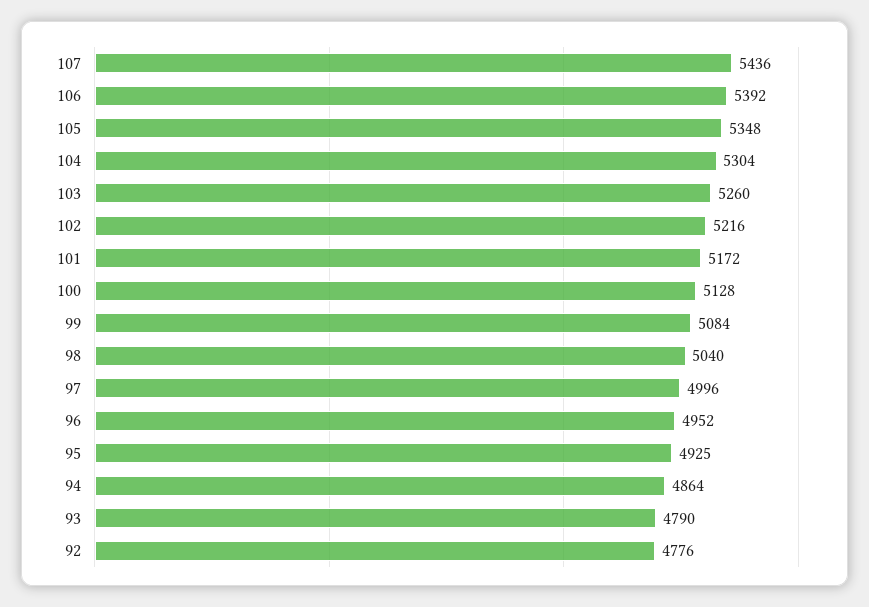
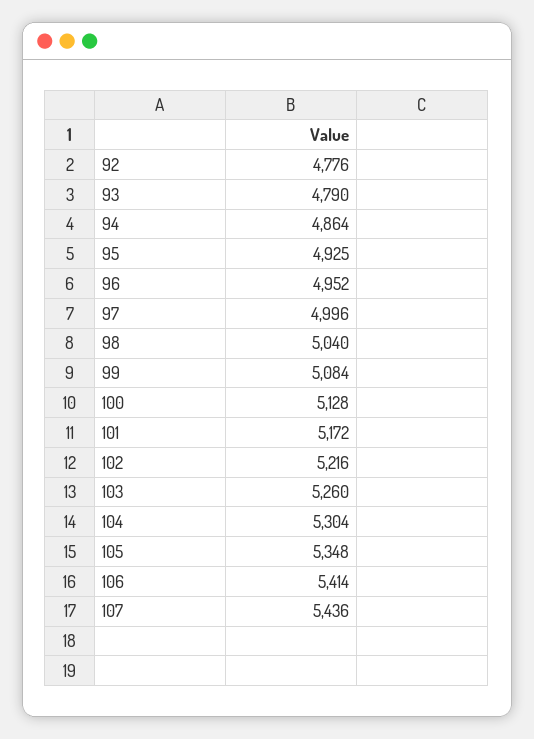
  {
    "107": 5436,
-   "106": 5392,
+   "106": 5414,
    "105": 5348,
    "104": 5304,
    "103": 5260,
    "102": 5216,
    "101": 5172,
    "100": 5128,
    "99": 5084,
    "98": 5040,
    "97": 4996,
    "96": 4952,
    "95": 4925,
    "94": 4864,
    "93": 4790,
    "92": 4776
  }

